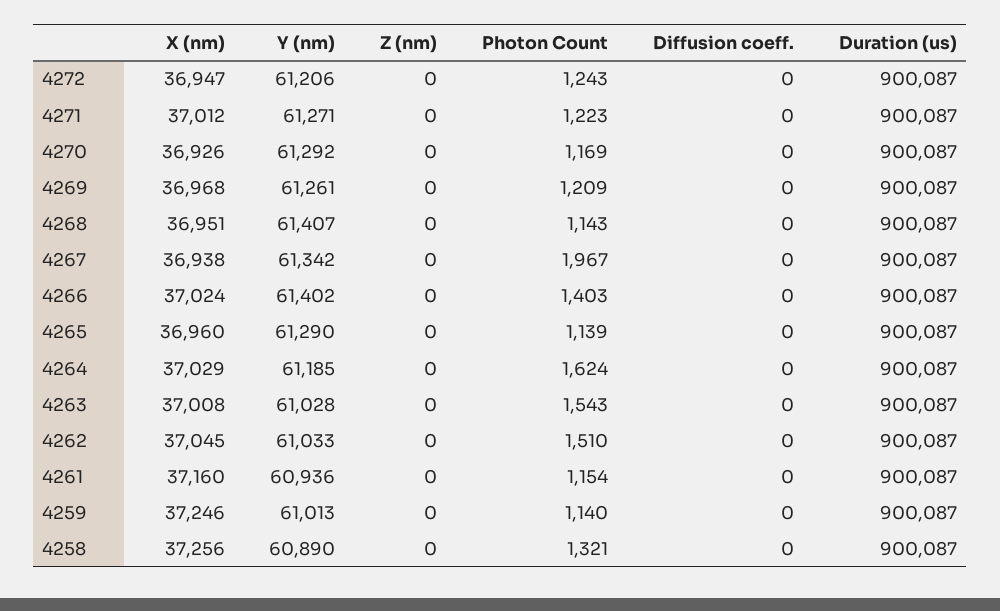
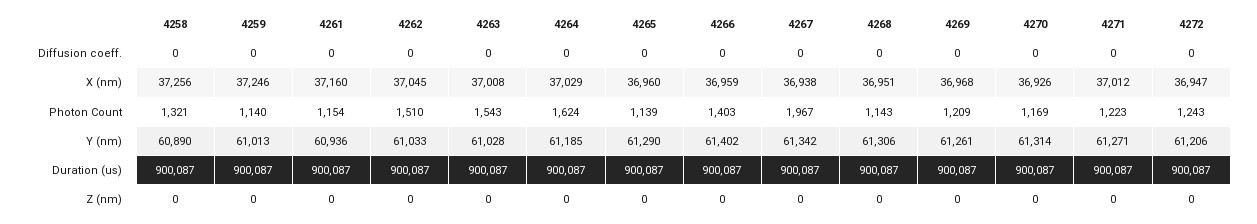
  {
    "X (nm)": {
      "4272": 36947,
      "4271": 37012,
      "4270": 36926,
      "4269": 36968,
      "4268": 36951,
      "4267": 36938,
-     "4266": 37024,
+     "4266": 36959,
      "4265": 36960,
      "4264": 37029,
      "4263": 37008,
      "4262": 37045,
      "4261": 37160,
      "4259": 37246,
      "4258": 37256
    },
    "Y (nm)": {
      "4272": 61206,
      "4271": 61271,
-     "4270": 61292,
+     "4270": 61314,
      "4269": 61261,
-     "4268": 61407,
+     "4268": 61306,
      "4267": 61342,
      "4266": 61402,
      "4265": 61290,
      "4264": 61185,
      "4263": 61028,
      "4262": 61033,
      "4261": 60936,
      "4259": 61013,
      "4258": 60890
    },
    "Z (nm)": {
      "4272": 0,
      "4271": 0,
      "4270": 0,
      "4269": 0,
      "4268": 0,
      "4267": 0,
      "4266": 0,
      "4265": 0,
      "4264": 0,
      "4263": 0,
      "4262": 0,
      "4261": 0,
      "4259": 0,
      "4258": 0
    },
    "Photon Count": {
      "4272": 1243,
      "4271": 1223,
      "4270": 1169,
      "4269": 1209,
      "4268": 1143,
      "4267": 1967,
      "4266": 1403,
      "4265": 1139,
      "4264": 1624,
      "4263": 1543,
      "4262": 1510,
      "4261": 1154,
      "4259": 1140,
      "4258": 1321
    },
    "Diffusion coeff.": {
      "4272": 0,
      "4271": 0,
      "4270": 0,
      "4269": 0,
      "4268": 0,
      "4267": 0,
      "4266": 0,
      "4265": 0,
      "4264": 0,
      "4263": 0,
      "4262": 0,
      "4261": 0,
      "4259": 0,
      "4258": 0
    },
    "Duration (us)": {
      "4272": 900087,
      "4271": 900087,
      "4270": 900087,
      "4269": 900087,
      "4268": 900087,
      "4267": 900087,
      "4266": 900087,
      "4265": 900087,
      "4264": 900087,
      "4263": 900087,
      "4262": 900087,
      "4261": 900087,
      "4259": 900087,
      "4258": 900087
    }
  }

